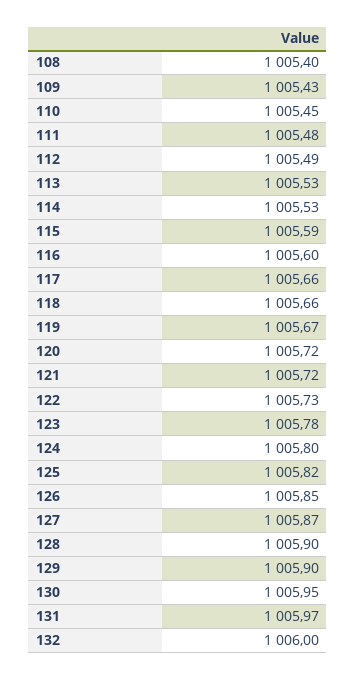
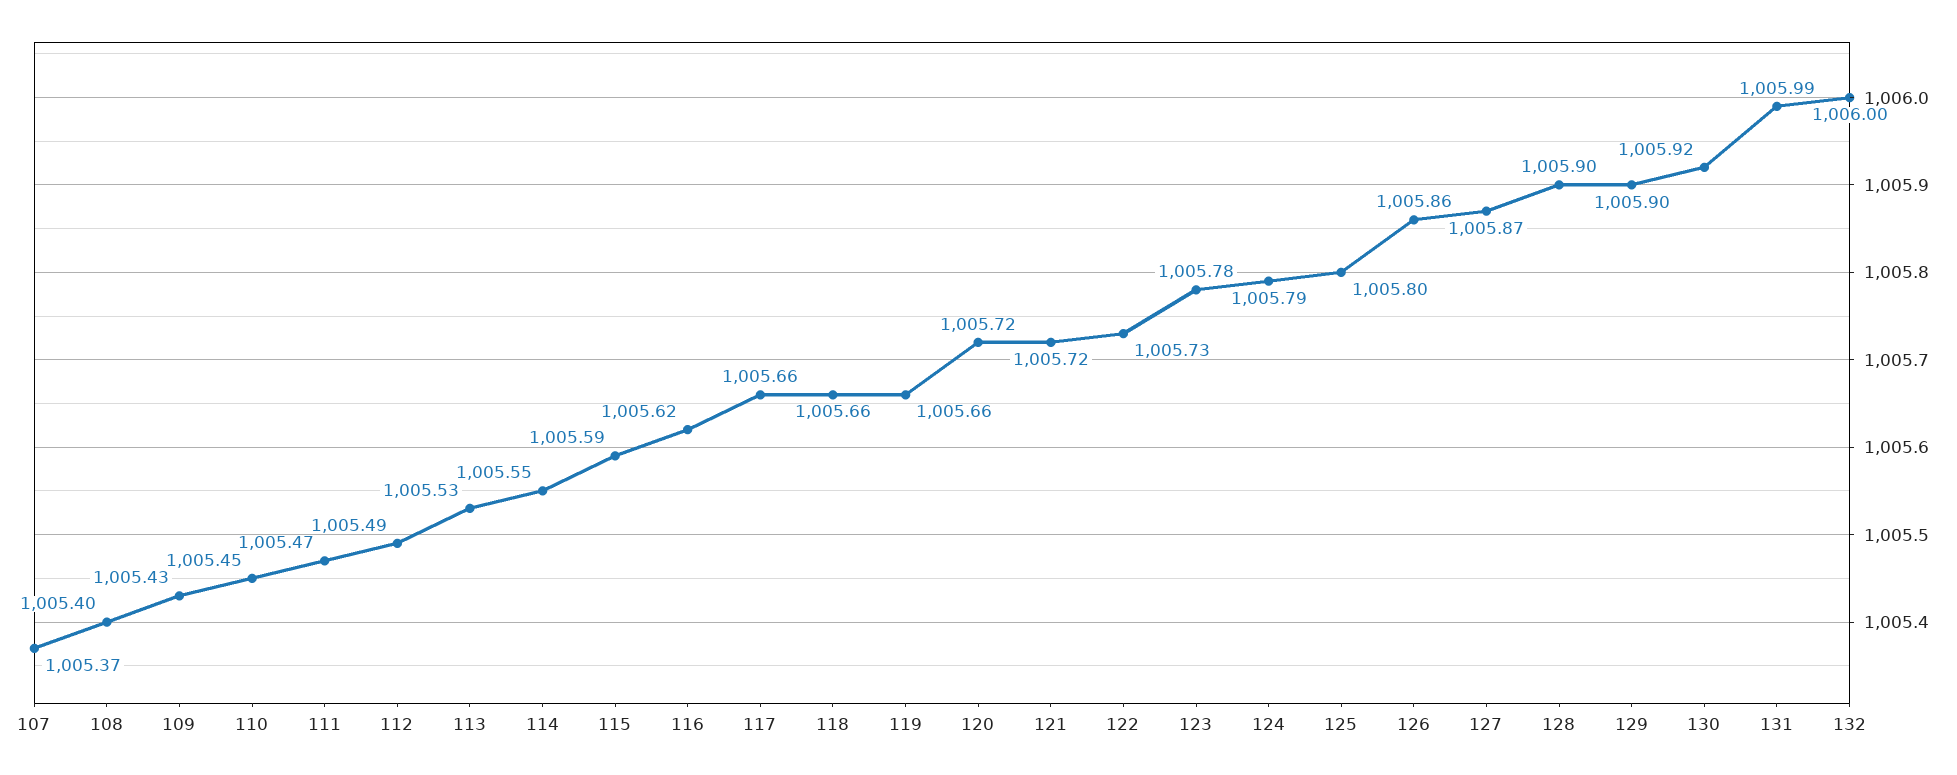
  {
    "108": 1005.4,
    "109": 1005.43,
    "110": 1005.45,
-   "111": 1005.48,
+   "111": 1005.47,
    "112": 1005.49,
    "113": 1005.53,
-   "114": 1005.53,
+   "114": 1005.55,
    "115": 1005.59,
-   "116": 1005.6,
+   "116": 1005.62,
    "117": 1005.66,
    "118": 1005.66,
-   "119": 1005.67,
+   "119": 1005.66,
    "120": 1005.72,
    "121": 1005.72,
    "122": 1005.73,
    "123": 1005.78,
-   "124": 1005.8,
+   "124": 1005.79,
-   "125": 1005.82,
+   "125": 1005.8,
-   "126": 1005.85,
+   "126": 1005.86,
    "127": 1005.87,
    "128": 1005.9,
    "129": 1005.9,
-   "130": 1005.95,
+   "130": 1005.92,
-   "131": 1005.97,
+   "131": 1005.99,
-   "132": 1006
+   "132": 1006,
+   "107": 1005.37
  }

